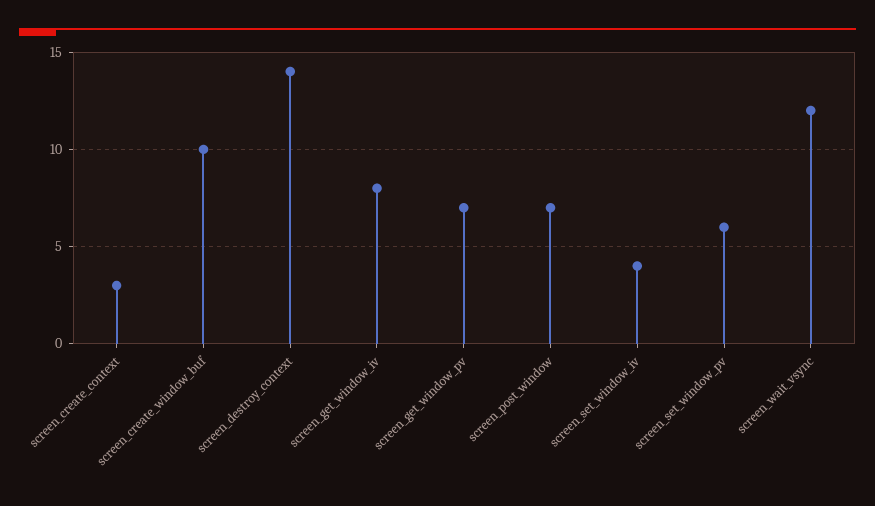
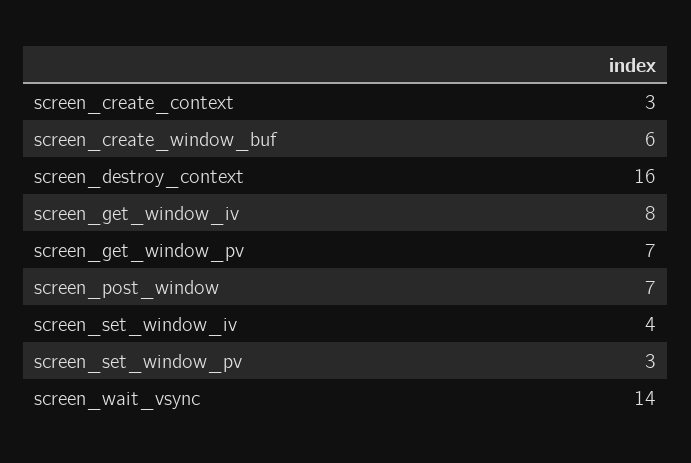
  {
    "screen_create_context": 3,
-   "screen_create_window_buf": 10,
+   "screen_create_window_buf": 6,
-   "screen_destroy_context": 14,
+   "screen_destroy_context": 16,
    "screen_get_window_iv": 8,
    "screen_get_window_pv": 7,
    "screen_post_window": 7,
    "screen_set_window_iv": 4,
-   "screen_set_window_pv": 6,
+   "screen_set_window_pv": 3,
-   "screen_wait_vsync": 12
+   "screen_wait_vsync": 14
  }

